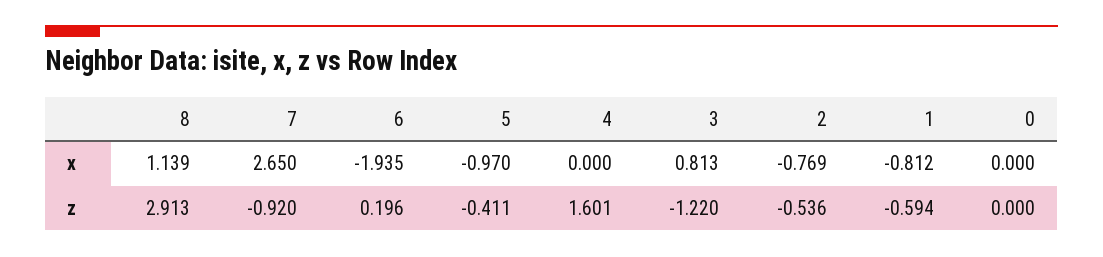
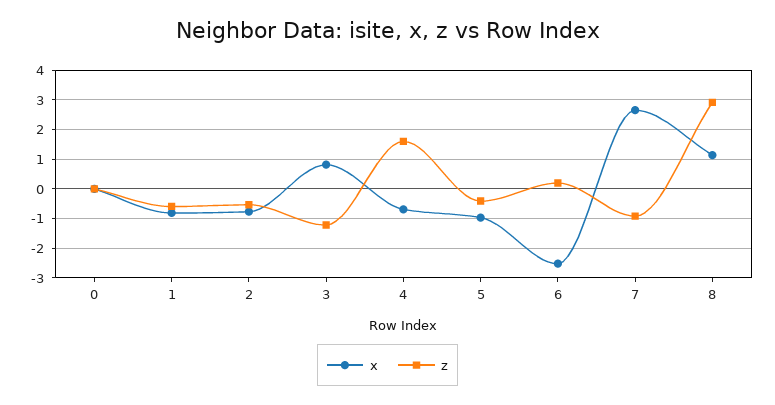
  {
    "x": {
      "8": 1.139,
      "7": 2.65,
-     "6": -1.935,
+     "6": -2.5,
      "5": -0.97,
-     "4": 0,
+     "4": -0.75,
      "3": 0.813,
      "2": -0.769,
      "1": -0.812,
      "0": 0
    },
    "z": {
      "8": 2.913,
      "7": -0.92,
      "6": 0.196,
      "5": -0.411,
      "4": 1.601,
      "3": -1.22,
      "2": -0.536,
      "1": -0.594,
      "0": 0
    }
  }

